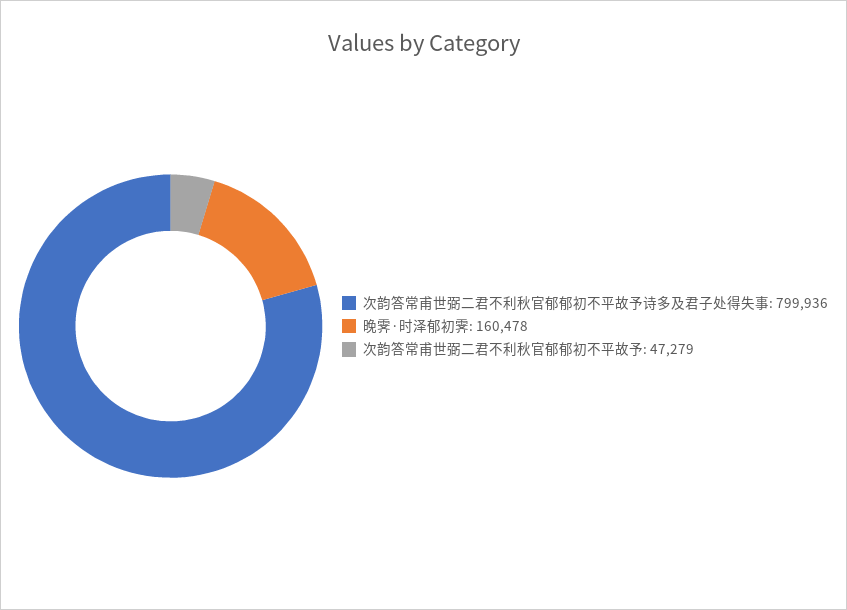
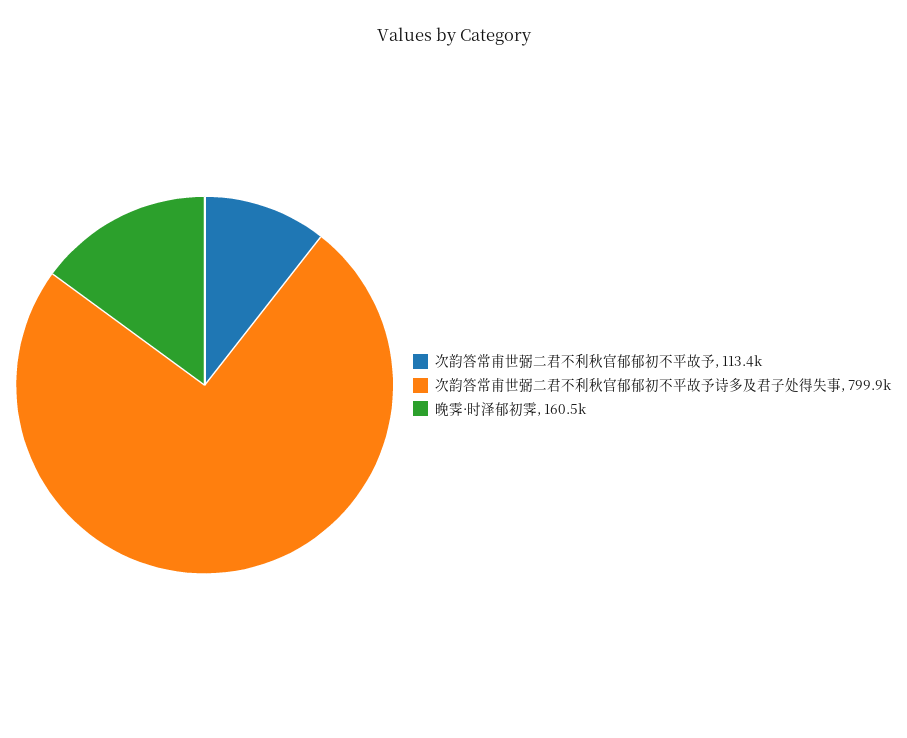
  {
    "次韵答常甫世弼二君不利秋官郁郁初不平故予诗多及君子处得失事": 799936,
    "晚霁·时泽郁初霁": 160478,
-   "次韵答常甫世弼二君不利秋官郁郁初不平故予": 47279
+   "次韵答常甫世弼二君不利秋官郁郁初不平故予": 113400
  }

